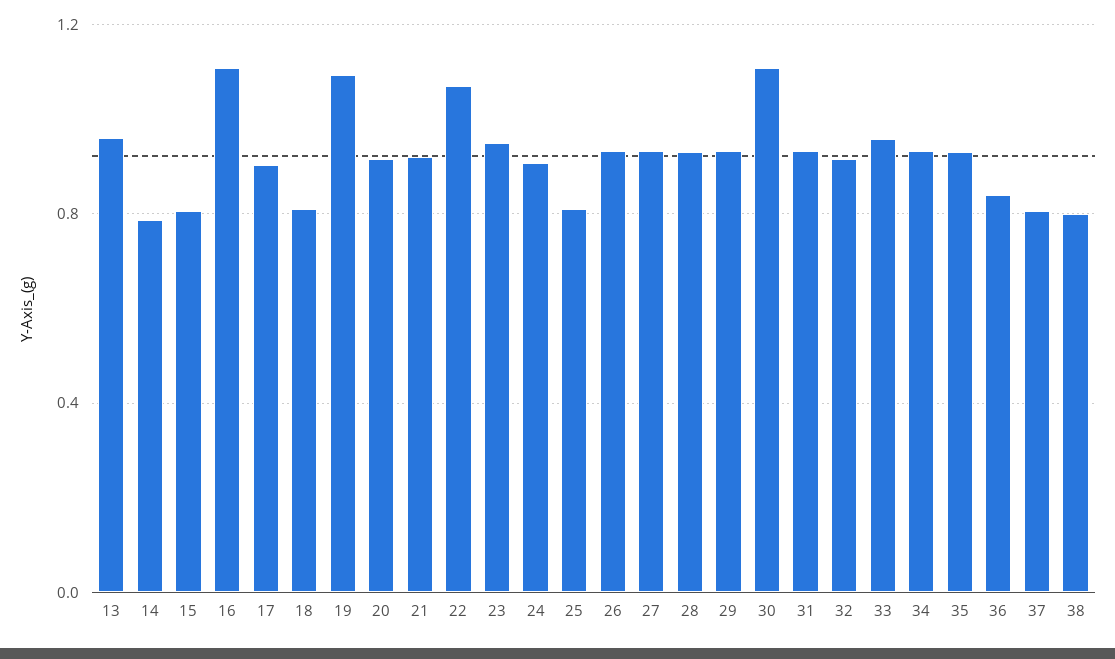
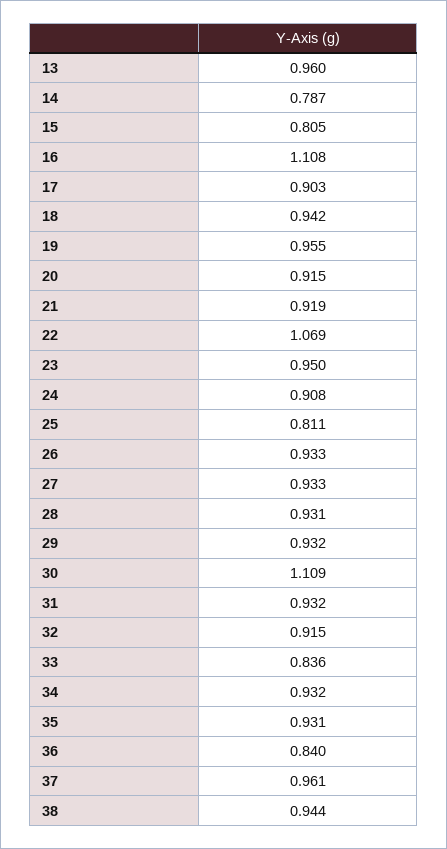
  {
    "13": 0.96,
    "14": 0.787,
    "15": 0.805,
    "16": 1.108,
    "17": 0.903,
-   "18": 0.8,
+   "18": 0.942,
-   "19": 1.1,
+   "19": 0.955,
    "20": 0.915,
    "21": 0.919,
    "22": 1.069,
    "23": 0.95,
    "24": 0.908,
    "25": 0.811,
    "26": 0.933,
    "27": 0.933,
    "28": 0.931,
    "29": 0.932,
    "30": 1.109,
    "31": 0.932,
    "32": 0.915,
-   "33": 0.95,
+   "33": 0.836,
    "34": 0.932,
    "35": 0.931,
    "36": 0.84,
-   "37": 0.8,
+   "37": 0.961,
-   "38": 0.8
+   "38": 0.944
  }

